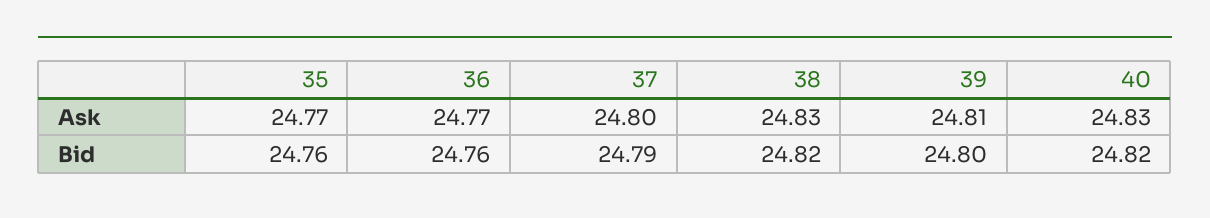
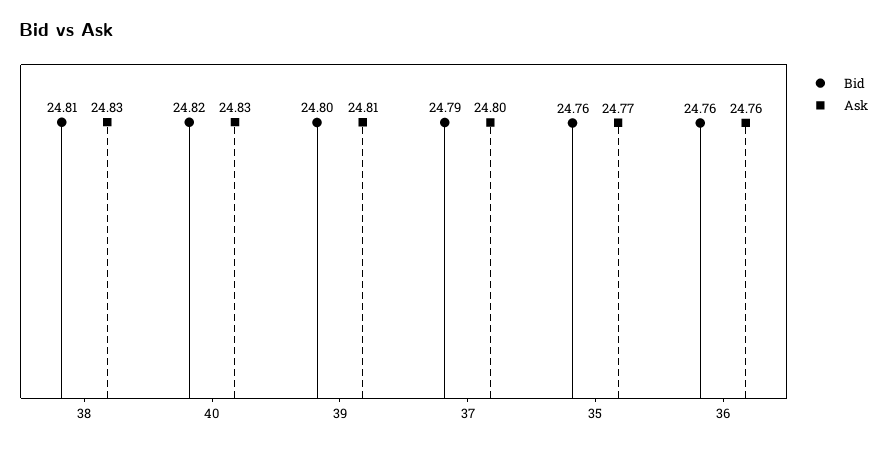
  {
    "Ask": {
      "35": 24.77,
-     "36": 24.77,
+     "36": 24.76,
      "37": 24.8,
      "38": 24.83,
      "39": 24.81,
      "40": 24.83
    },
    "Bid": {
      "35": 24.76,
      "36": 24.76,
      "37": 24.79,
-     "38": 24.82,
+     "38": 24.81,
      "39": 24.8,
      "40": 24.82
    }
  }

